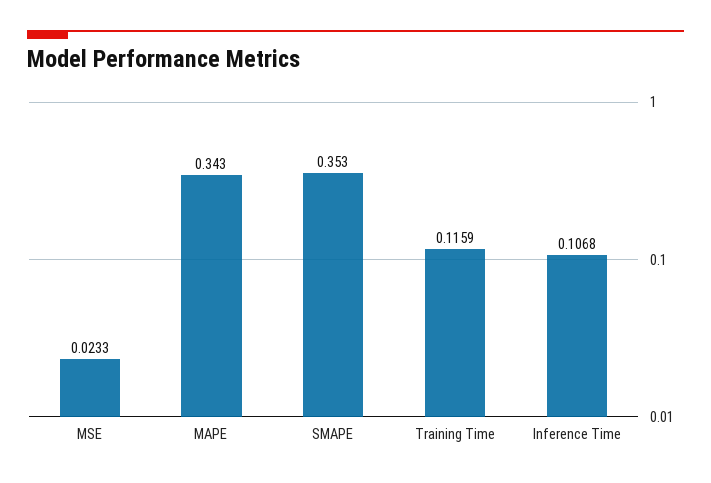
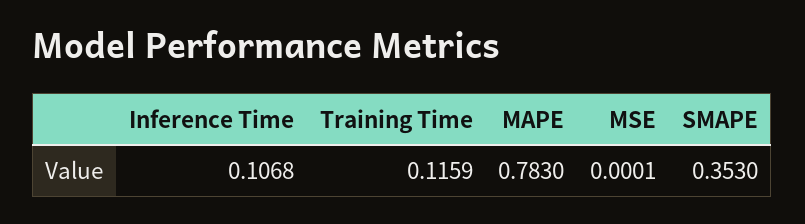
  {
-   "MSE": 0.0233,
+   "MSE": 0.0001,
-   "MAPE": 0.343,
+   "MAPE": 0.783,
    "SMAPE": 0.353,
    "Training Time": 0.1159,
    "Inference Time": 0.1068
  }

